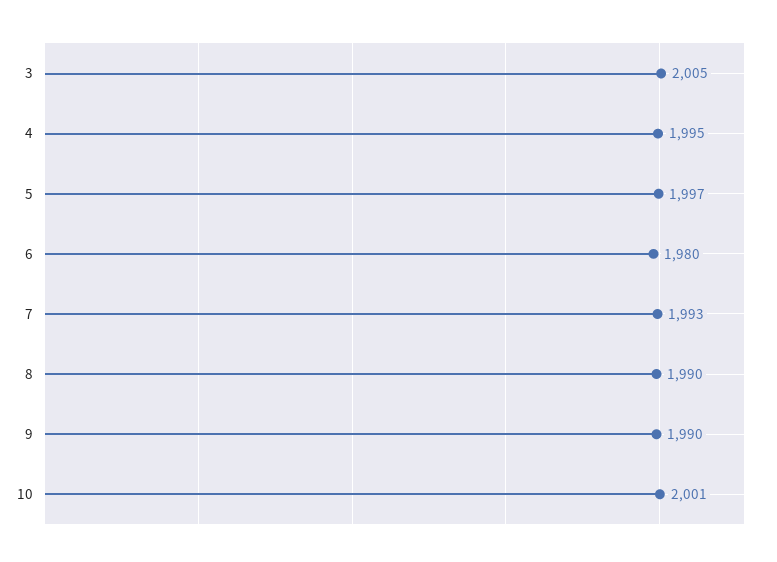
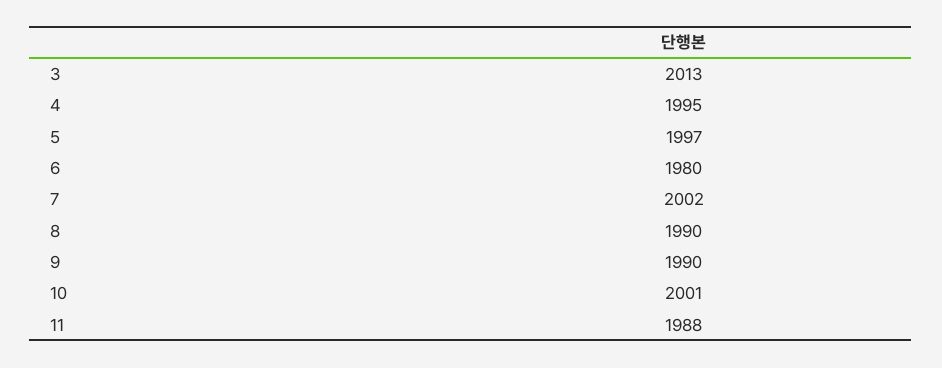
  {
-   "3": 2005,
+   "3": 2013,
    "4": 1995,
    "5": 1997,
    "6": 1980,
-   "7": 1993,
+   "7": 2002,
    "8": 1990,
    "9": 1990,
-   "10": 2001
+   "10": 2001,
+   "11": 1988
  }

